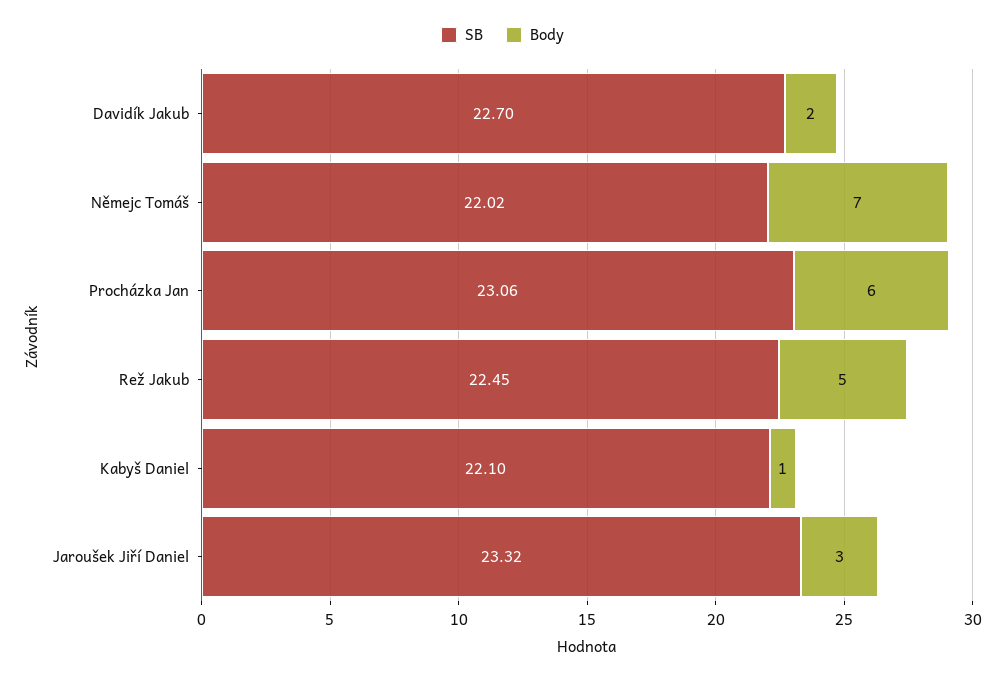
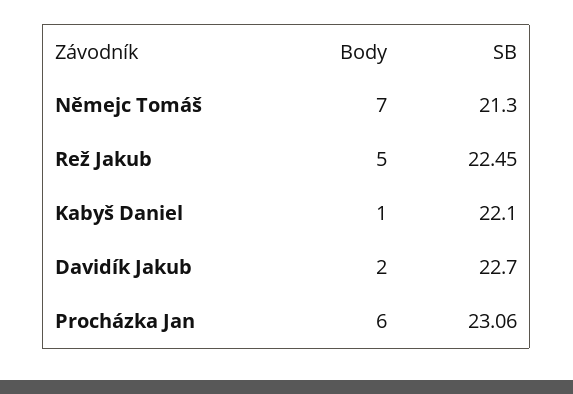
  {
    "SB": {
      "Davidík Jakub": 22.7,
-     "Němejc Tomáš": 22.02,
+     "Němejc Tomáš": 21.3,
      "Procházka Jan": 23.06,
      "Rež Jakub": 22.45,
-     "Kabyš Daniel": 22.1,
+     "Kabyš Daniel": 22.1
-     "Jaroušek Jiří Daniel": 23.32
    },
    "Body": {
      "Davidík Jakub": 2,
      "Němejc Tomáš": 7,
      "Procházka Jan": 6,
      "Rež Jakub": 5,
-     "Kabyš Daniel": 1,
+     "Kabyš Daniel": 1
-     "Jaroušek Jiří Daniel": 3
    }
  }

